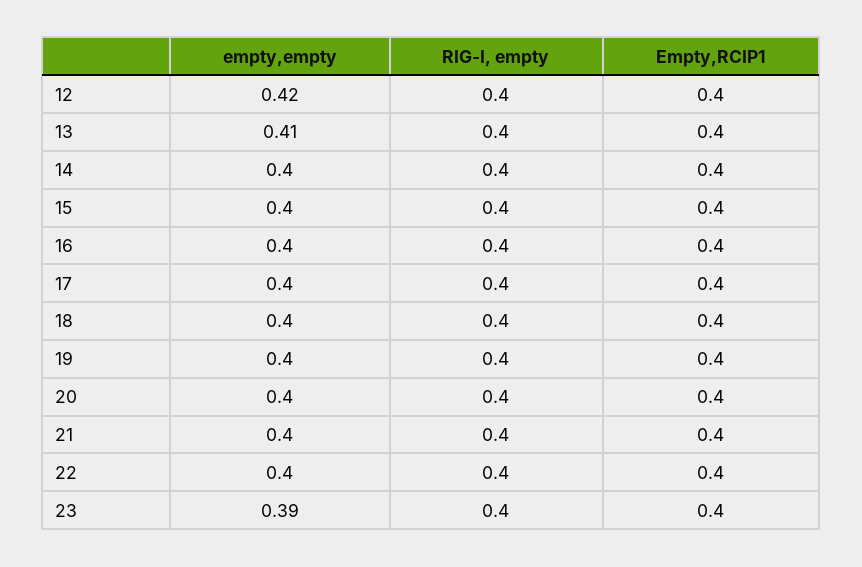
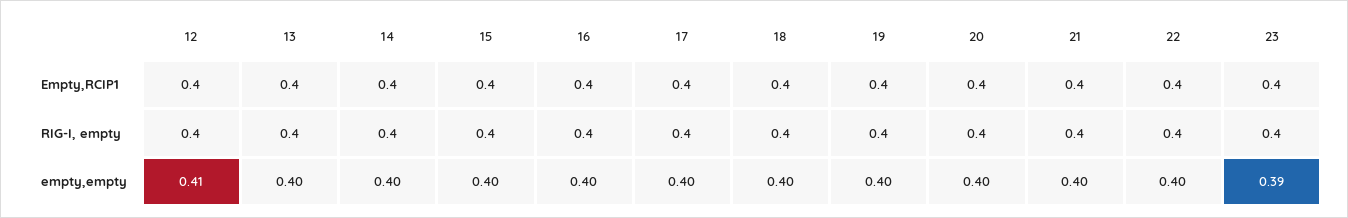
  {
    "empty,empty": {
-     "12": 0.42,
+     "12": 0.41,
-     "13": 0.41,
+     "13": 0.4,
      "14": 0.4,
      "15": 0.4,
      "16": 0.4,
      "17": 0.4,
      "18": 0.4,
      "19": 0.4,
      "20": 0.4,
      "21": 0.4,
      "22": 0.4,
      "23": 0.39
    },
    "RIG-I, empty": {
      "12": 0.4,
      "13": 0.4,
      "14": 0.4,
      "15": 0.4,
      "16": 0.4,
      "17": 0.4,
      "18": 0.4,
      "19": 0.4,
      "20": 0.4,
      "21": 0.4,
      "22": 0.4,
      "23": 0.4
    },
    "Empty,RCIP1": {
      "12": 0.4,
      "13": 0.4,
      "14": 0.4,
      "15": 0.4,
      "16": 0.4,
      "17": 0.4,
      "18": 0.4,
      "19": 0.4,
      "20": 0.4,
      "21": 0.4,
      "22": 0.4,
      "23": 0.4
    }
  }

